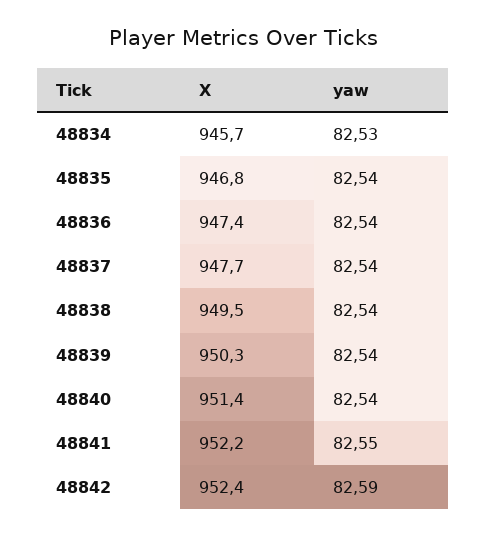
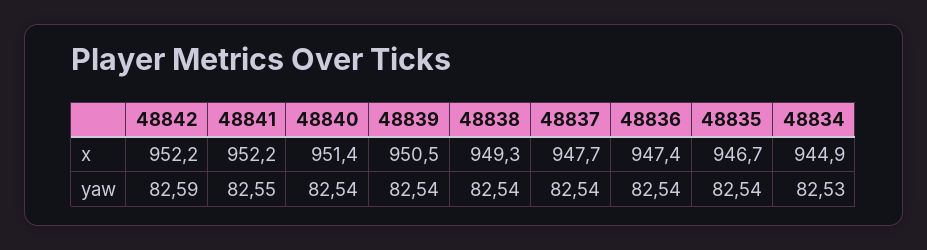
  {
    "X": {
-     "48834": 945.7,
+     "48834": 944.9,
-     "48835": 946.8,
+     "48835": 946.7,
      "48836": 947.4,
      "48837": 947.7,
-     "48838": 949.5,
+     "48838": 949.3,
-     "48839": 950.3,
+     "48839": 950.5,
      "48840": 951.4,
      "48841": 952.2,
-     "48842": 952.4
+     "48842": 952.2
    },
    "yaw": {
      "48834": 82.53,
      "48835": 82.54,
      "48836": 82.54,
      "48837": 82.54,
      "48838": 82.54,
      "48839": 82.54,
      "48840": 82.54,
      "48841": 82.55,
      "48842": 82.59
    }
  }

